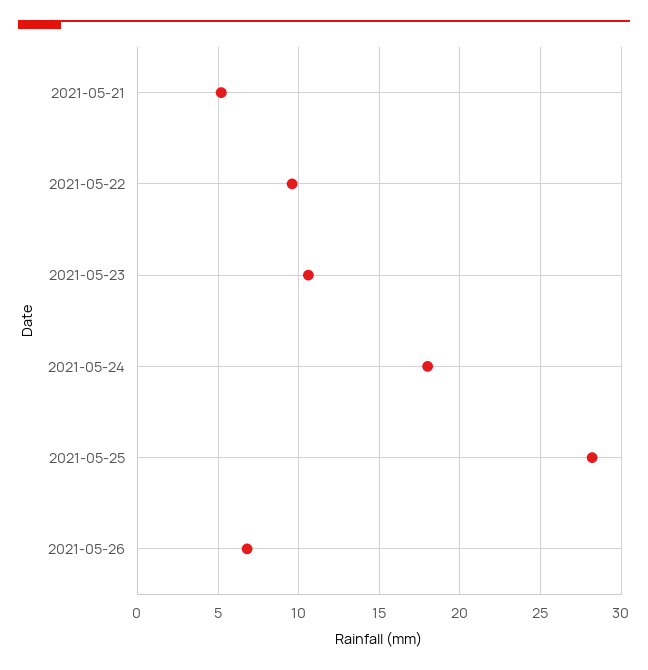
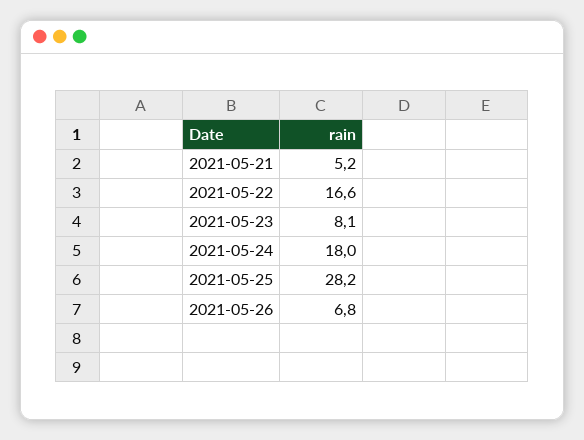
  {
    "2021-05-21": 5.2,
-   "2021-05-22": 9.5,
+   "2021-05-22": 16.6,
-   "2021-05-23": 10.5,
+   "2021-05-23": 8.1,
    "2021-05-24": 18,
    "2021-05-25": 28.2,
    "2021-05-26": 6.8
  }

